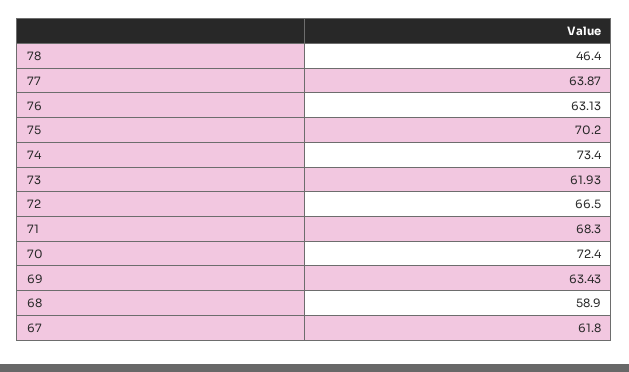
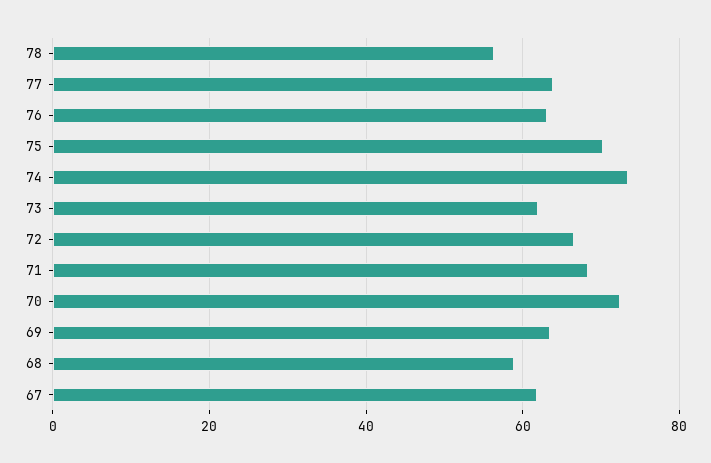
  {
-   "78": 46.4,
+   "78": 56,
    "77": 63.87,
    "76": 63.13,
    "75": 70.2,
    "74": 73.4,
    "73": 61.93,
    "72": 66.5,
    "71": 68.3,
    "70": 72.4,
    "69": 63.43,
    "68": 58.9,
    "67": 61.8
  }

